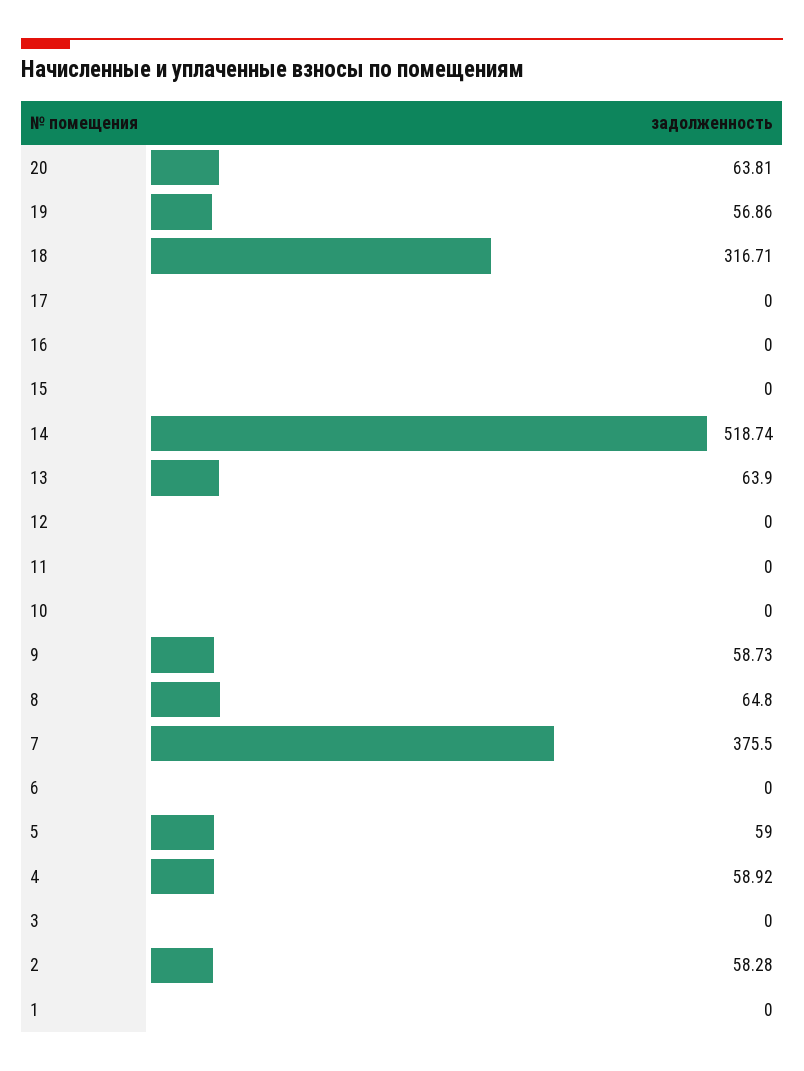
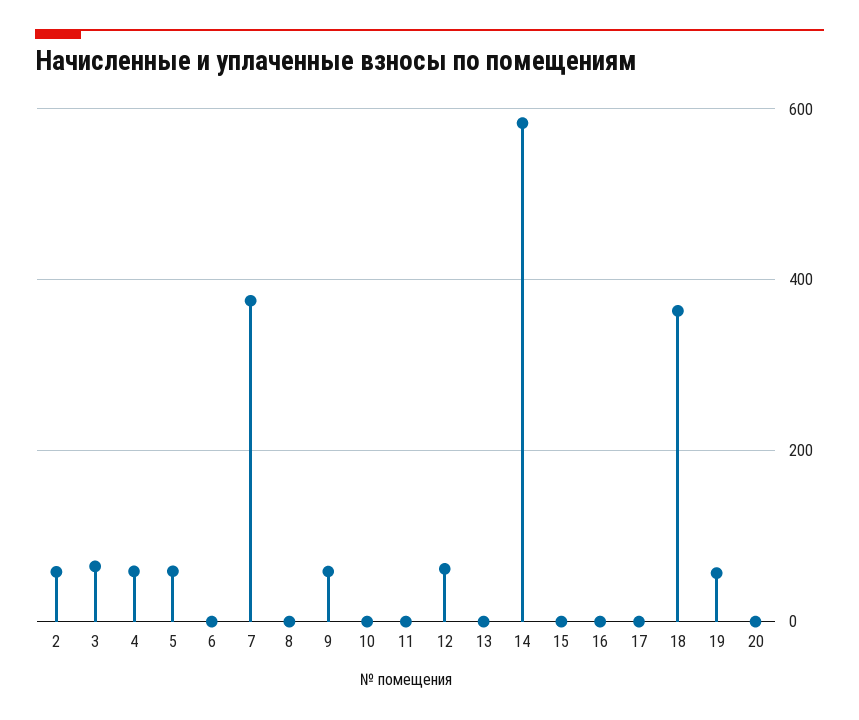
  {
-   "20": 63.81,
+   "20": 0,
    "19": 56.86,
-   "18": 316.71,
+   "18": 360,
    "17": 0,
    "16": 0,
    "15": 0,
-   "14": 518.74,
+   "14": 580,
-   "13": 63.9,
+   "13": 0,
-   "12": 0,
+   "12": 60,
    "11": 0,
    "10": 0,
    "9": 58.73,
-   "8": 64.8,
+   "8": 0,
    "7": 375.5,
    "6": 0,
    "5": 59,
    "4": 58.92,
-   "3": 0,
+   "3": 60,
-   "2": 58.28,
+   "2": 58.28
-   "1": 0
  }

